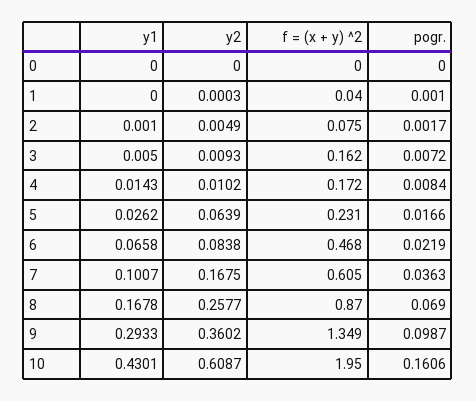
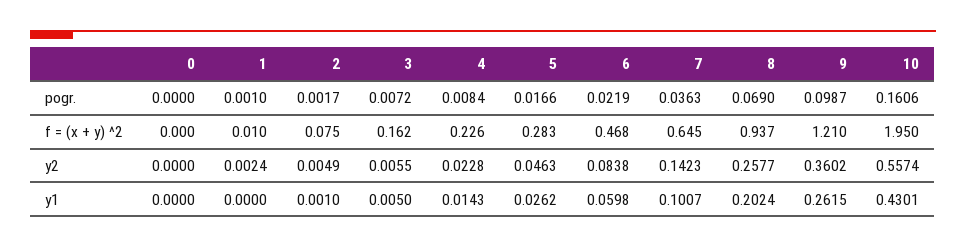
  {
    "y1": {
      "0": 0,
      "1": 0,
      "2": 0.001,
      "3": 0.005,
      "4": 0.0143,
      "5": 0.0262,
-     "6": 0.0658,
+     "6": 0.0598,
      "7": 0.1007,
-     "8": 0.1678,
+     "8": 0.2024,
-     "9": 0.2933,
+     "9": 0.2615,
      "10": 0.4301
    },
    "y2": {
      "0": 0,
-     "1": 0.0003,
+     "1": 0.0024,
      "2": 0.0049,
-     "3": 0.0093,
+     "3": 0.0055,
-     "4": 0.0102,
+     "4": 0.0228,
-     "5": 0.0639,
+     "5": 0.0463,
      "6": 0.0838,
-     "7": 0.1675,
+     "7": 0.1423,
      "8": 0.2577,
      "9": 0.3602,
-     "10": 0.6087
+     "10": 0.5574
    },
    "f = (x + y) ^2": {
      "0": 0,
-     "1": 0.04,
+     "1": 0.01,
      "2": 0.075,
      "3": 0.162,
-     "4": 0.172,
+     "4": 0.226,
-     "5": 0.231,
+     "5": 0.283,
      "6": 0.468,
-     "7": 0.605,
+     "7": 0.645,
-     "8": 0.87,
+     "8": 0.937,
-     "9": 1.349,
+     "9": 1.21,
      "10": 1.95
    },
    "pogr.": {
      "0": 0,
      "1": 0.001,
      "2": 0.0017,
      "3": 0.0072,
      "4": 0.0084,
      "5": 0.0166,
      "6": 0.0219,
      "7": 0.0363,
      "8": 0.069,
      "9": 0.0987,
      "10": 0.1606
    }
  }

